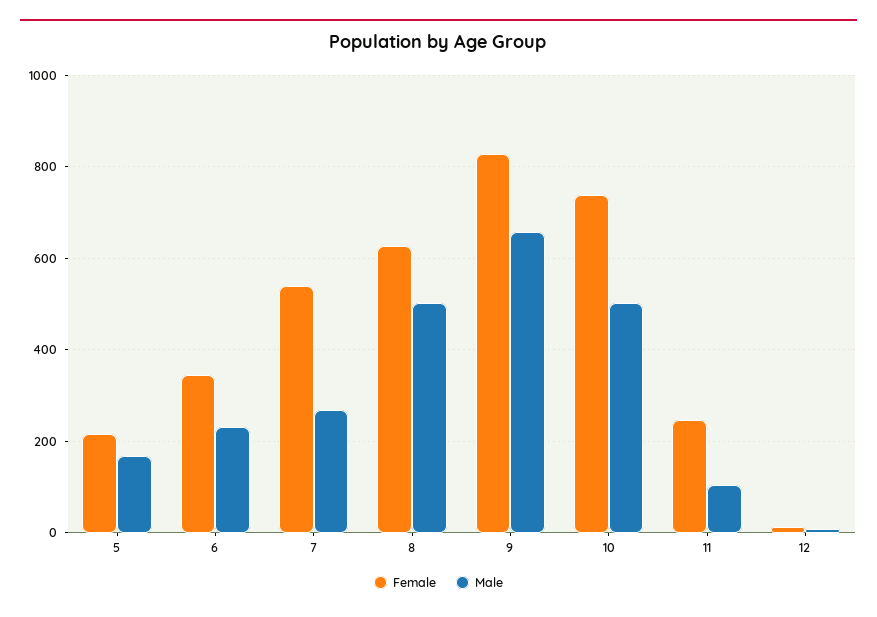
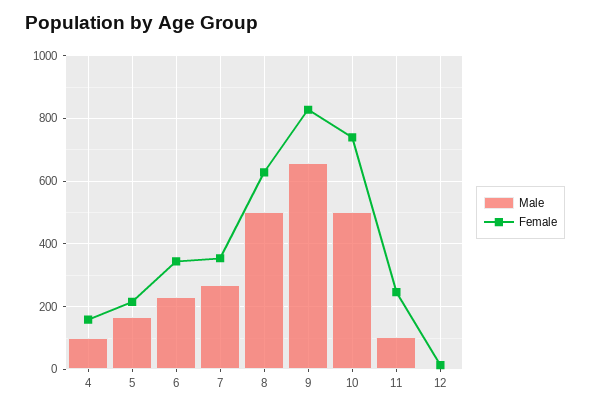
  {
    "Female": {
      "5": 220,
      "6": 340,
-     "7": 540,
+     "7": 360,
      "8": 620,
      "9": 820,
      "10": 740,
      "11": 240,
-     "12": 20
+     "12": 20,
+     "4": 160
    },
    "Male": {
      "5": 160,
      "6": 240,
      "7": 260,
      "8": 500,
      "9": 660,
      "10": 500,
      "11": 100,
-     "12": 0
+     "12": 0,
+     "4": 100
    }
  }

